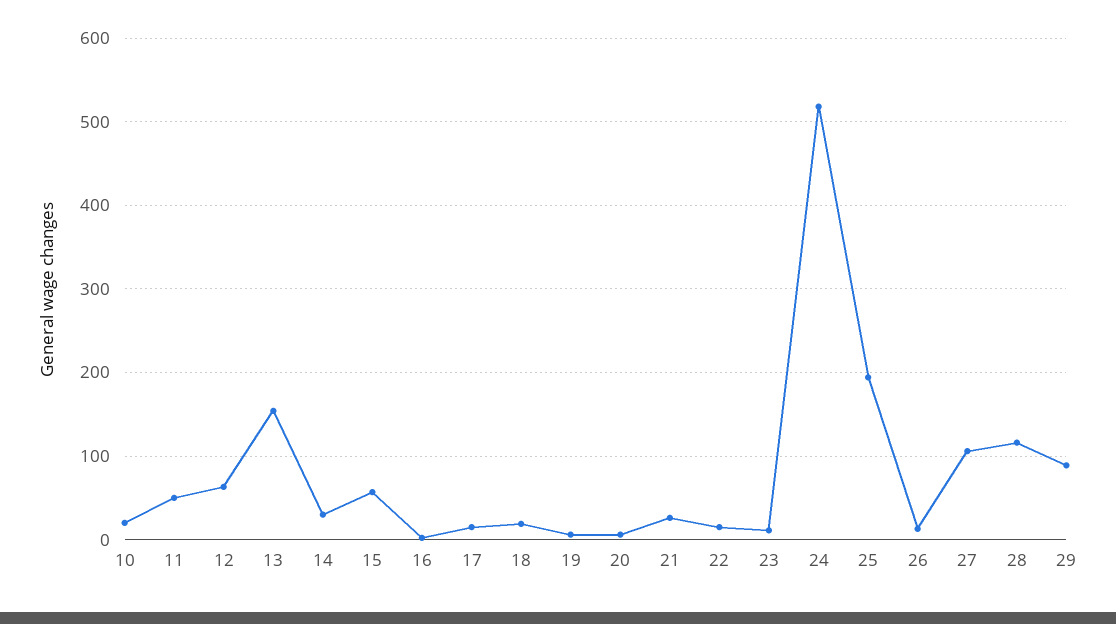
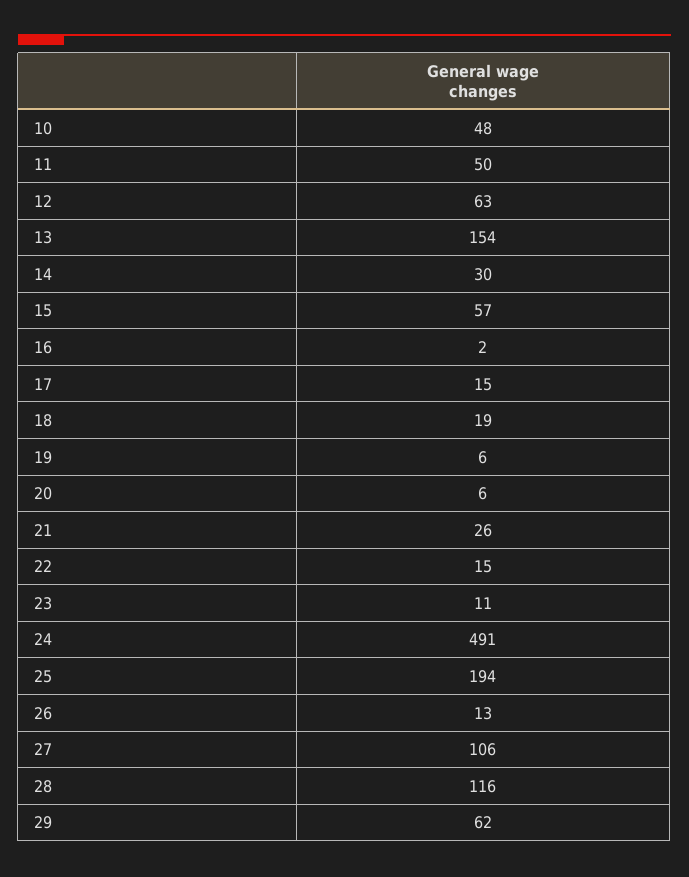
  {
-   "10": 20,
+   "10": 48,
    "11": 50,
    "12": 63,
    "13": 154,
    "14": 30,
    "15": 57,
    "16": 2,
    "17": 15,
    "18": 19,
    "19": 6,
    "20": 6,
    "21": 26,
    "22": 15,
    "23": 11,
-   "24": 520,
+   "24": 491,
    "25": 194,
    "26": 13,
    "27": 106,
    "28": 116,
-   "29": 90
+   "29": 62
  }

